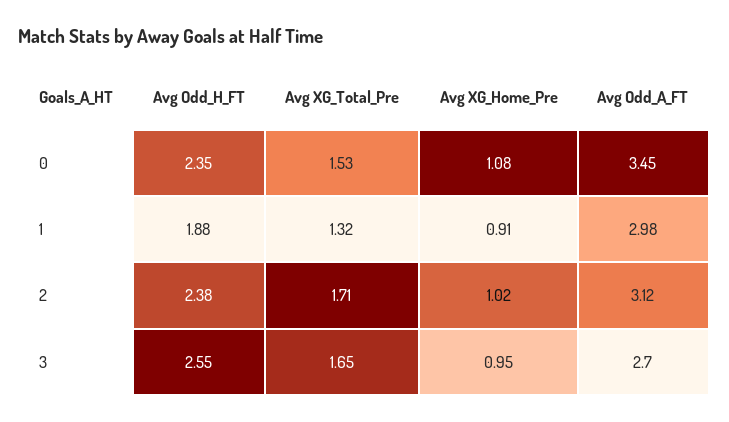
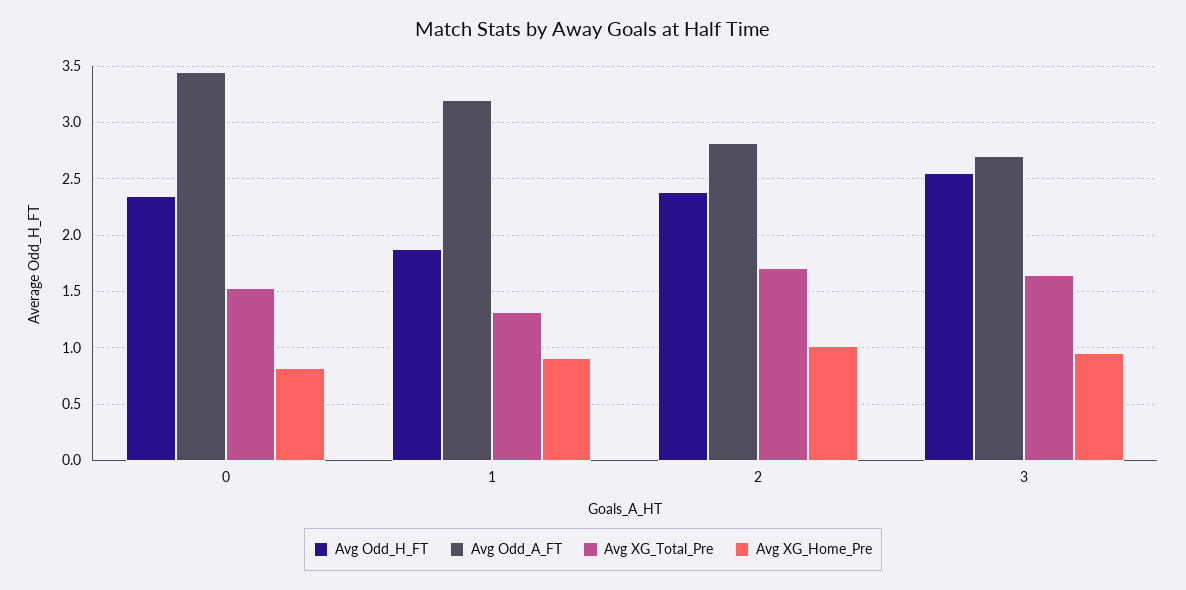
  {
    "Avg Odd_H_FT": {
      "0": 2.35,
      "1": 1.88,
      "2": 2.38,
      "3": 2.55
    },
    "Avg XG_Total_Pre": {
      "0": 1.53,
      "1": 1.32,
      "2": 1.71,
      "3": 1.65
    },
    "Avg XG_Home_Pre": {
-     "0": 1.08,
+     "0": 0.8,
      "1": 0.91,
      "2": 1.02,
      "3": 0.95
    },
    "Avg Odd_A_FT": {
      "0": 3.45,
-     "1": 2.98,
+     "1": 3.2,
-     "2": 3.12,
+     "2": 2.8,
      "3": 2.7
    }
  }

